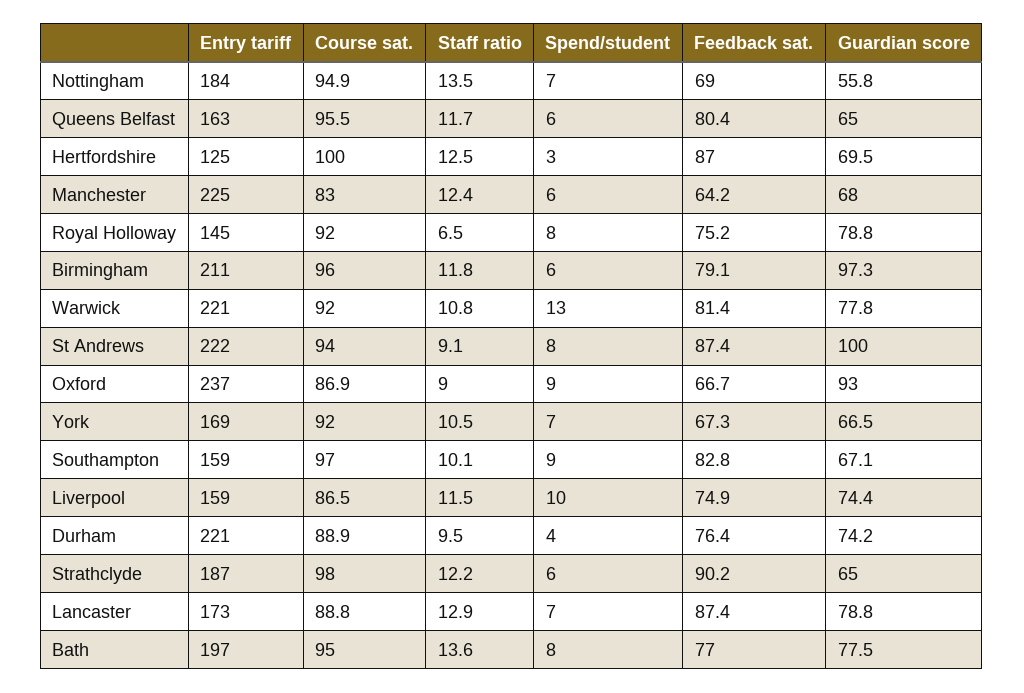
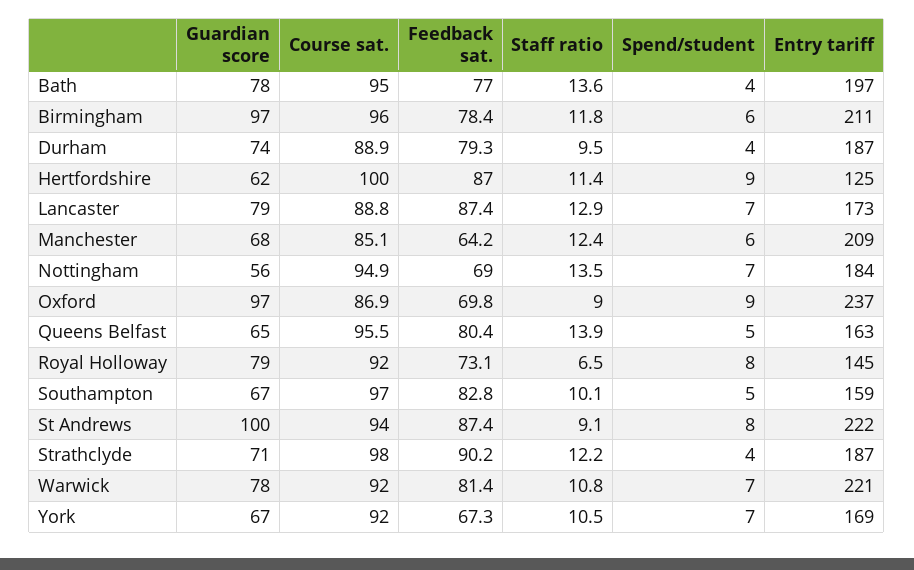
  {
    "Entry tariff": {
      "Nottingham": 184,
      "Queens Belfast": 163,
      "Hertfordshire": 125,
-     "Manchester": 225,
+     "Manchester": 209,
      "Royal Holloway": 145,
      "Birmingham": 211,
      "Warwick": 221,
      "St Andrews": 222,
      "Oxford": 237,
      "York": 169,
      "Southampton": 159,
-     "Liverpool": 159,
-     "Durham": 221,
+     "Durham": 187,
      "Strathclyde": 187,
      "Lancaster": 173,
      "Bath": 197
    },
    "Course sat.": {
      "Nottingham": 94.9,
      "Queens Belfast": 95.5,
      "Hertfordshire": 100,
-     "Manchester": 83,
+     "Manchester": 85.1,
      "Royal Holloway": 92,
      "Birmingham": 96,
      "Warwick": 92,
      "St Andrews": 94,
      "Oxford": 86.9,
      "York": 92,
      "Southampton": 97,
-     "Liverpool": 86.5,
      "Durham": 88.9,
      "Strathclyde": 98,
      "Lancaster": 88.8,
      "Bath": 95
    },
    "Staff ratio": {
      "Nottingham": 13.5,
-     "Queens Belfast": 11.7,
+     "Queens Belfast": 13.9,
-     "Hertfordshire": 12.5,
+     "Hertfordshire": 11.4,
      "Manchester": 12.4,
      "Royal Holloway": 6.5,
      "Birmingham": 11.8,
      "Warwick": 10.8,
      "St Andrews": 9.1,
      "Oxford": 9,
      "York": 10.5,
      "Southampton": 10.1,
-     "Liverpool": 11.5,
      "Durham": 9.5,
      "Strathclyde": 12.2,
      "Lancaster": 12.9,
      "Bath": 13.6
    },
    "Spend/student": {
      "Nottingham": 7,
-     "Queens Belfast": 6,
+     "Queens Belfast": 5,
-     "Hertfordshire": 3,
+     "Hertfordshire": 9,
      "Manchester": 6,
      "Royal Holloway": 8,
      "Birmingham": 6,
-     "Warwick": 13,
+     "Warwick": 7,
      "St Andrews": 8,
      "Oxford": 9,
      "York": 7,
-     "Southampton": 9,
+     "Southampton": 5,
-     "Liverpool": 10,
      "Durham": 4,
-     "Strathclyde": 6,
+     "Strathclyde": 4,
      "Lancaster": 7,
-     "Bath": 8
+     "Bath": 4
    },
    "Feedback sat.": {
      "Nottingham": 69,
      "Queens Belfast": 80.4,
      "Hertfordshire": 87,
      "Manchester": 64.2,
-     "Royal Holloway": 75.2,
+     "Royal Holloway": 73.1,
-     "Birmingham": 79.1,
+     "Birmingham": 78.4,
      "Warwick": 81.4,
      "St Andrews": 87.4,
-     "Oxford": 66.7,
+     "Oxford": 69.8,
      "York": 67.3,
      "Southampton": 82.8,
-     "Liverpool": 74.9,
-     "Durham": 76.4,
+     "Durham": 79.3,
      "Strathclyde": 90.2,
      "Lancaster": 87.4,
      "Bath": 77
    },
    "Guardian score": {
      "Nottingham": 55.8,
      "Queens Belfast": 65,
-     "Hertfordshire": 69.5,
+     "Hertfordshire": 62,
      "Manchester": 68,
      "Royal Holloway": 78.8,
      "Birmingham": 97.3,
      "Warwick": 77.8,
      "St Andrews": 100,
-     "Oxford": 93,
+     "Oxford": 97,
      "York": 66.5,
      "Southampton": 67.1,
-     "Liverpool": 74.4,
      "Durham": 74.2,
-     "Strathclyde": 65,
+     "Strathclyde": 71,
      "Lancaster": 78.8,
      "Bath": 77.5
    }
  }

